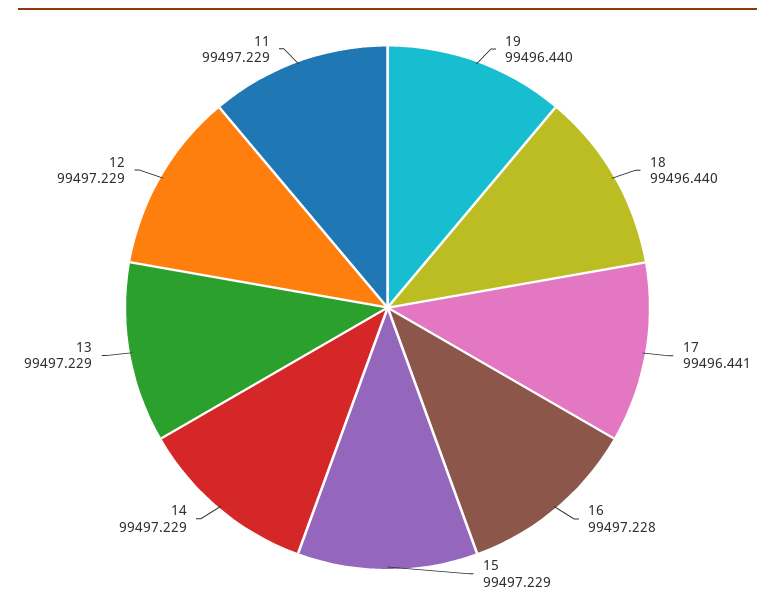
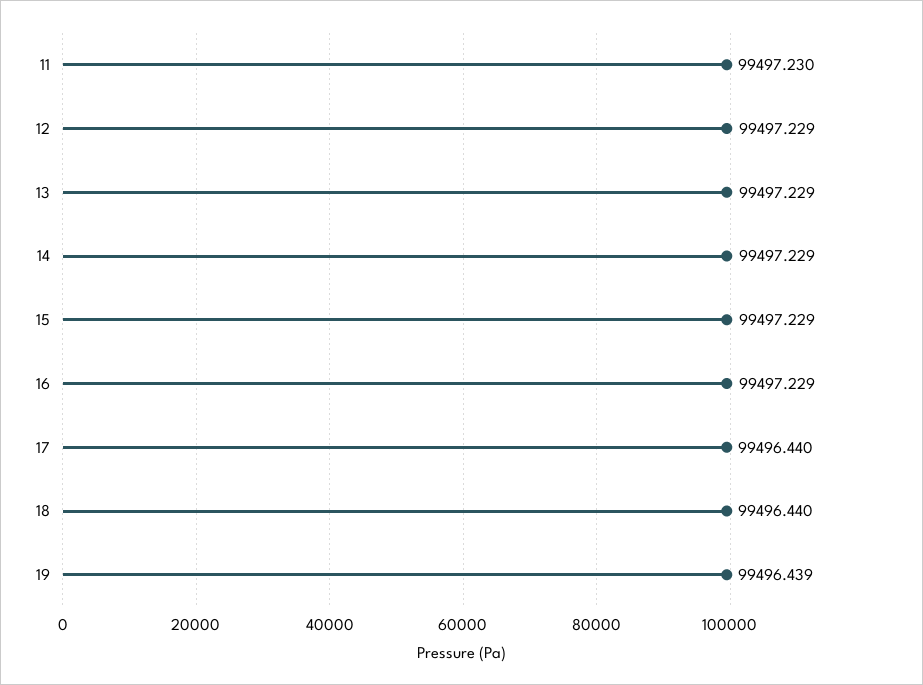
  {
-   "19": 99496.44,
+   "19": 99496.439,
    "18": 99496.44,
-   "17": 99496.441,
+   "17": 99496.44,
-   "16": 99497.228,
+   "16": 99497.229,
    "15": 99497.229,
    "14": 99497.229,
    "13": 99497.229,
    "12": 99497.229,
-   "11": 99497.229
+   "11": 99497.23
  }

